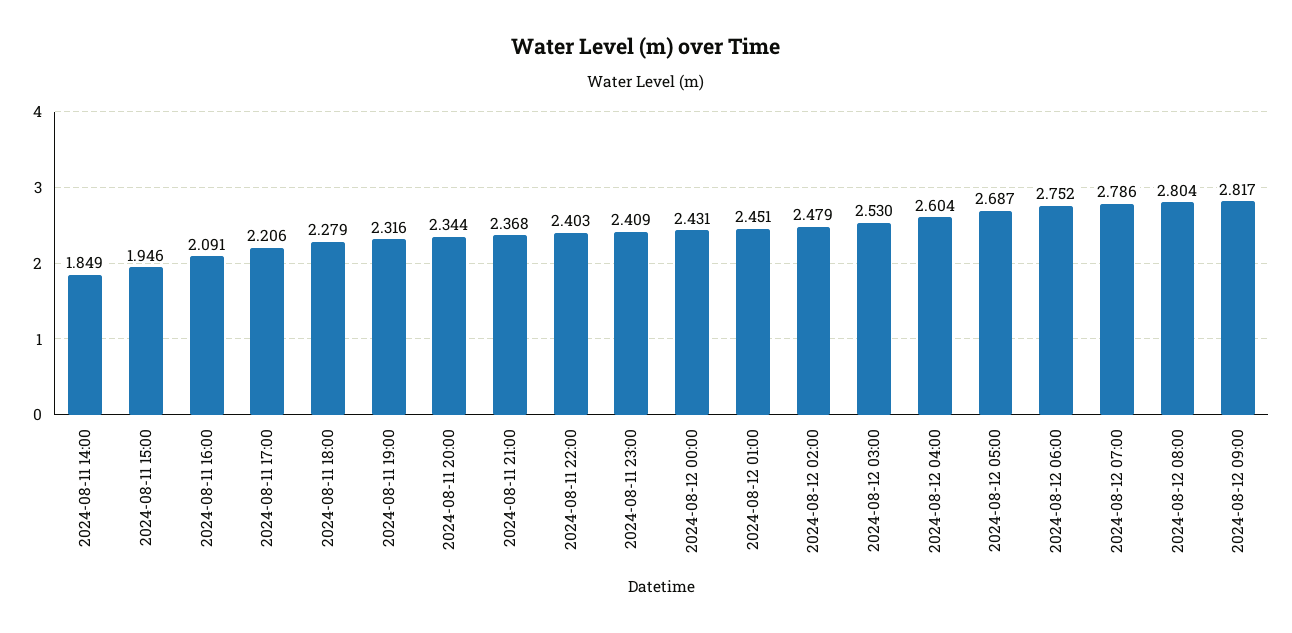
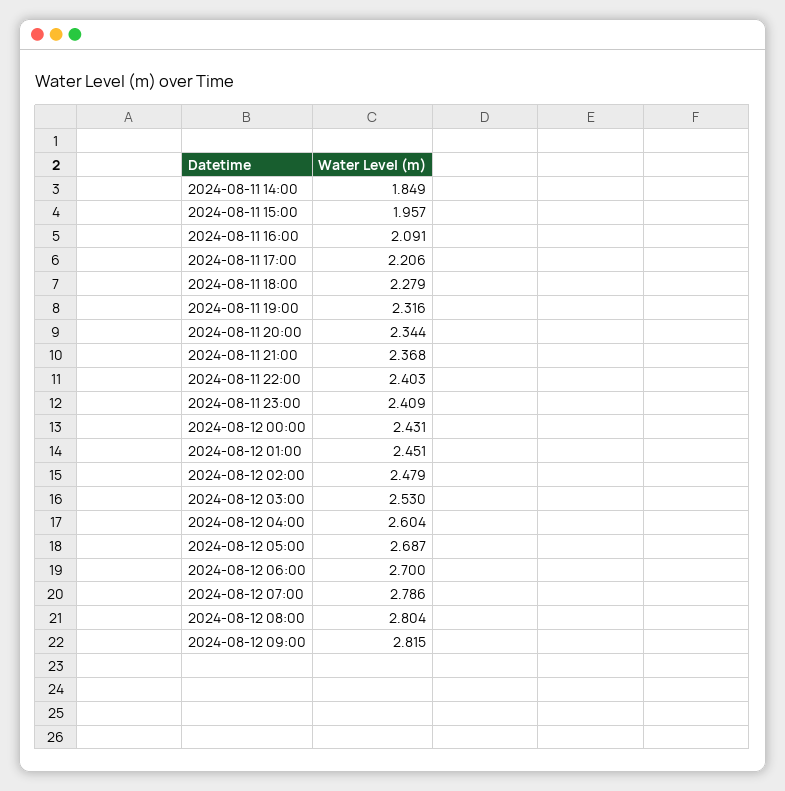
  {
    "2024-08-11 14:00": 1.849,
-   "2024-08-11 15:00": 1.946,
+   "2024-08-11 15:00": 1.957,
    "2024-08-11 16:00": 2.091,
    "2024-08-11 17:00": 2.206,
    "2024-08-11 18:00": 2.279,
    "2024-08-11 19:00": 2.316,
    "2024-08-11 20:00": 2.344,
    "2024-08-11 21:00": 2.368,
    "2024-08-11 22:00": 2.403,
    "2024-08-11 23:00": 2.409,
    "2024-08-12 00:00": 2.431,
    "2024-08-12 01:00": 2.451,
    "2024-08-12 02:00": 2.479,
    "2024-08-12 03:00": 2.53,
    "2024-08-12 04:00": 2.604,
    "2024-08-12 05:00": 2.687,
-   "2024-08-12 06:00": 2.752,
+   "2024-08-12 06:00": 2.7,
    "2024-08-12 07:00": 2.786,
    "2024-08-12 08:00": 2.804,
-   "2024-08-12 09:00": 2.817
+   "2024-08-12 09:00": 2.815
  }

